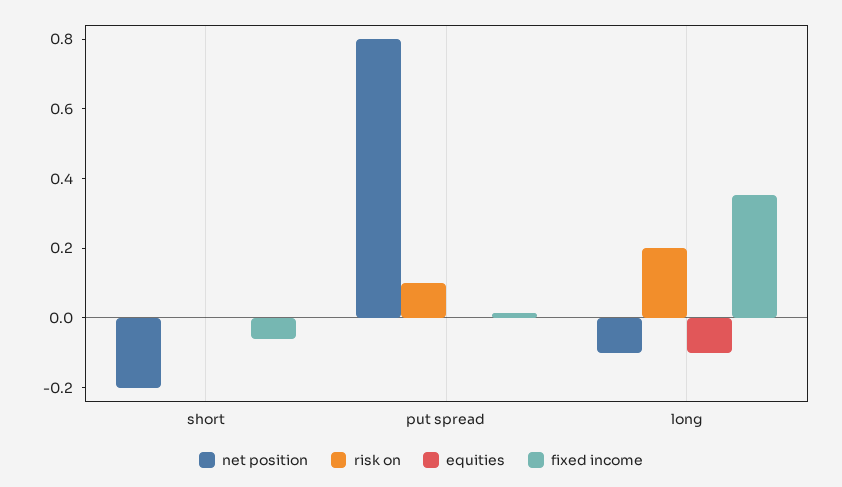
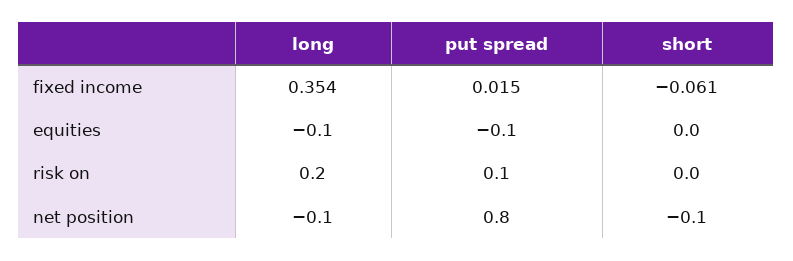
  {
    "net position": {
-     "short": -0.2,
+     "short": -0.1,
      "put spread": 0.8,
      "long": -0.1
    },
    "risk on": {
      "short": 0,
      "put spread": 0.1,
      "long": 0.2
    },
    "equities": {
      "short": 0,
-     "put spread": 0,
+     "put spread": -0.1,
      "long": -0.1
    },
    "fixed income": {
      "short": -0.061,
      "put spread": 0.015,
      "long": 0.354
    }
  }

